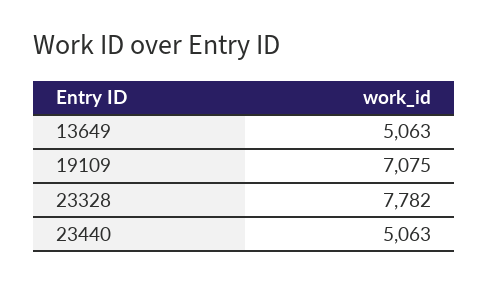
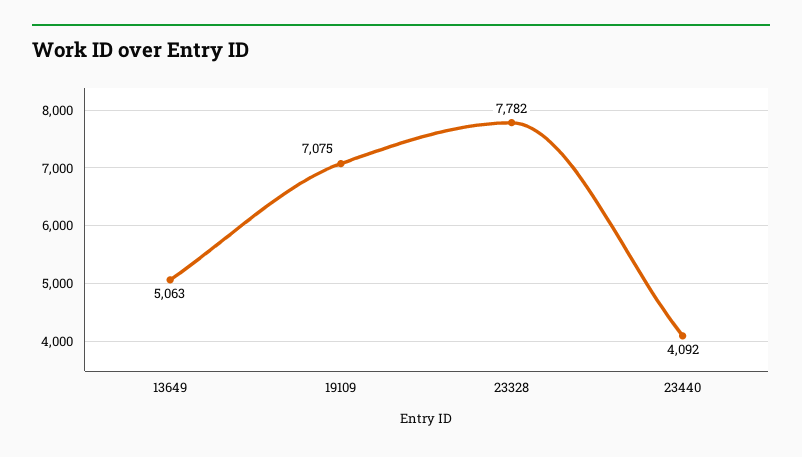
  {
    "13649": 5063,
    "19109": 7075,
    "23328": 7782,
-   "23440": 5063
+   "23440": 4092
  }

